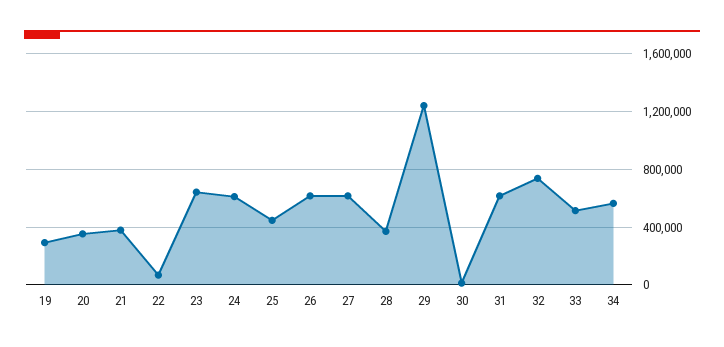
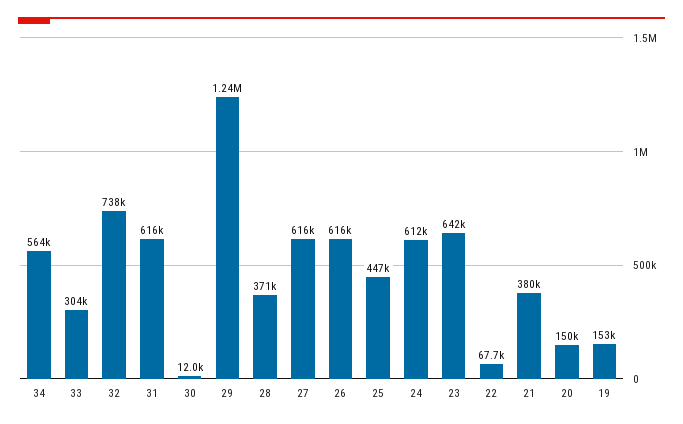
  {
-   "19": 300000,
+   "19": 153000,
-   "20": 350000,
+   "20": 150000,
    "21": 380000,
    "22": 67700,
    "23": 642000,
    "24": 612000,
    "25": 447000,
    "26": 616000,
    "27": 616000,
    "28": 371000,
    "29": 1240000,
    "30": 12000,
    "31": 616000,
    "32": 738000,
-   "33": 500000,
+   "33": 304000,
    "34": 564000
  }

